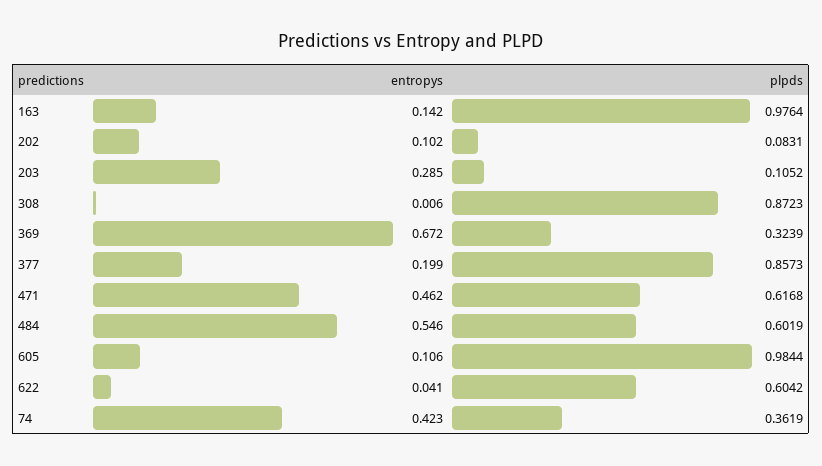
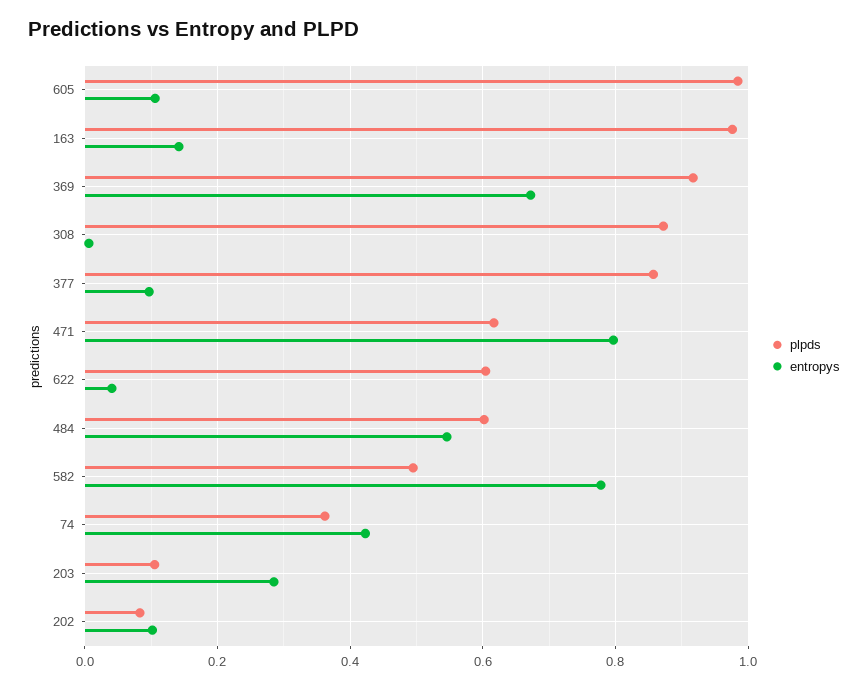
  {
    "entropys": {
      "163": 0.142,
      "202": 0.102,
      "203": 0.285,
      "308": 0.006,
      "369": 0.672,
-     "377": 0.199,
+     "377": 0.1,
-     "471": 0.462,
+     "471": 0.8,
      "484": 0.546,
      "605": 0.106,
      "622": 0.041,
-     "74": 0.423
+     "74": 0.423,
+     "582": 0.78
    },
    "plpds": {
      "163": 0.9764,
      "202": 0.0831,
      "203": 0.1052,
      "308": 0.8723,
-     "369": 0.3239,
+     "369": 0.92,
      "377": 0.8573,
      "471": 0.6168,
      "484": 0.6019,
      "605": 0.9844,
      "622": 0.6042,
-     "74": 0.3619
+     "74": 0.3619,
+     "582": 0.5
    }
  }

